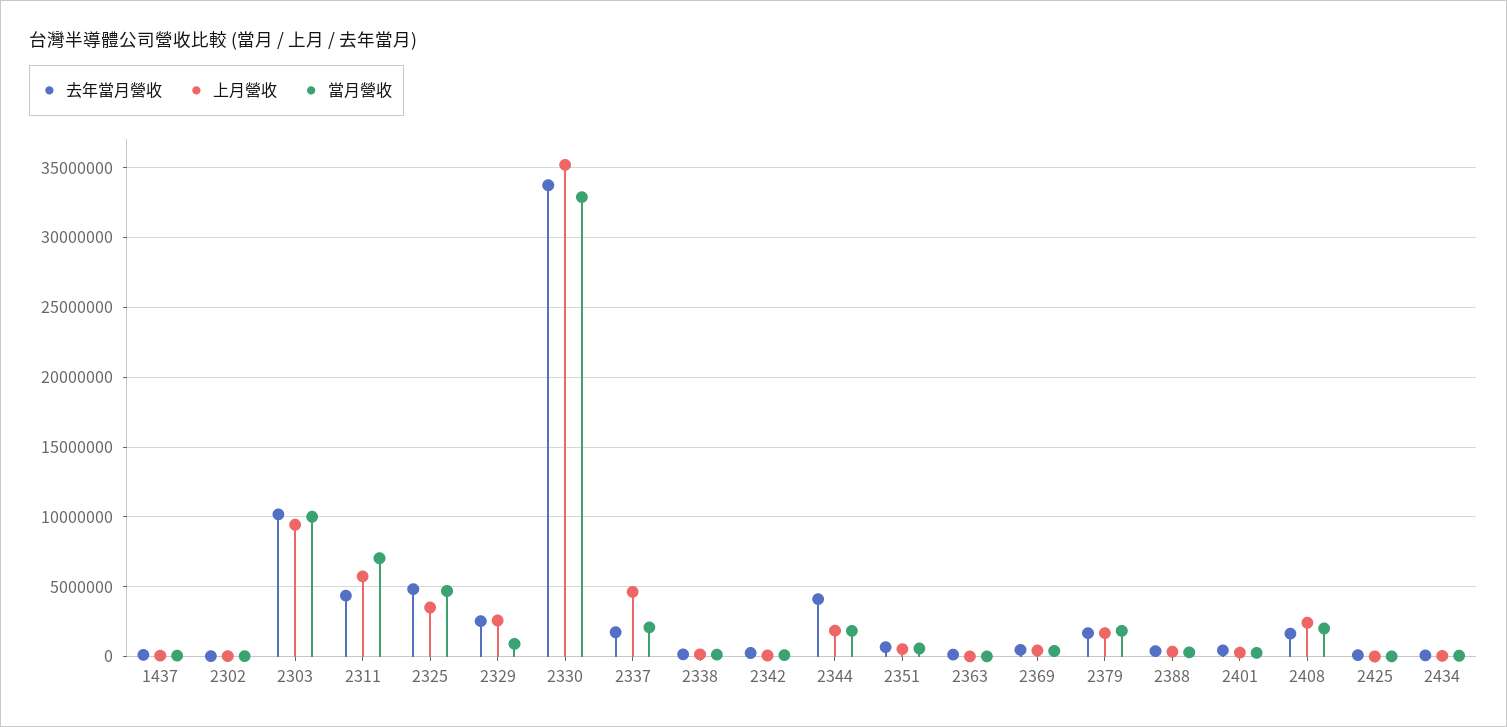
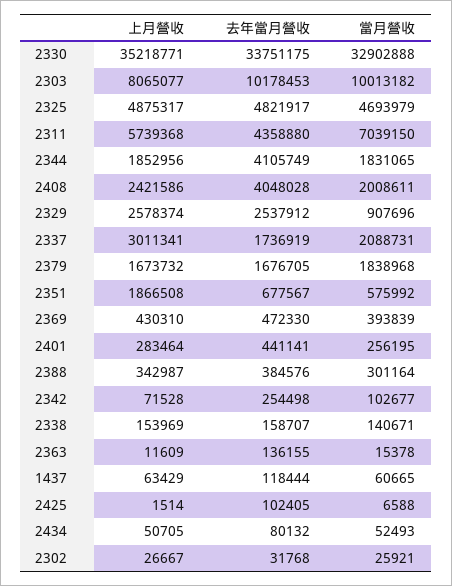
  {
    "去年當月營收": {
      "1437": 118444,
      "2302": 31768,
      "2303": 10178453,
      "2311": 4358880,
      "2325": 4821917,
      "2329": 2537912,
      "2330": 33751175,
      "2337": 1736919,
      "2338": 158707,
      "2342": 254498,
      "2344": 4105749,
      "2351": 677567,
      "2363": 136155,
      "2369": 472330,
      "2379": 1676705,
      "2388": 384576,
      "2401": 441141,
-     "2408": 1500000,
+     "2408": 4048028,
      "2425": 102405,
      "2434": 80132
    },
    "上月營收": {
      "1437": 63429,
      "2302": 26667,
-     "2303": 9500000,
+     "2303": 8065077,
      "2311": 5739368,
-     "2325": 3500000,
+     "2325": 4875317,
      "2329": 2578374,
      "2330": 35218771,
-     "2337": 4500000,
+     "2337": 3011341,
      "2338": 153969,
      "2342": 71528,
      "2344": 1852956,
-     "2351": 500000,
+     "2351": 1866508,
      "2363": 11609,
      "2369": 430310,
      "2379": 1673732,
      "2388": 342987,
      "2401": 283464,
      "2408": 2421586,
      "2425": 1514,
      "2434": 50705
    },
    "當月營收": {
      "1437": 60665,
      "2302": 25921,
      "2303": 10013182,
      "2311": 7039150,
      "2325": 4693979,
      "2329": 907696,
      "2330": 32902888,
      "2337": 2088731,
      "2338": 140671,
      "2342": 102677,
      "2344": 1831065,
      "2351": 575992,
      "2363": 15378,
      "2369": 393839,
      "2379": 1838968,
      "2388": 301164,
      "2401": 256195,
      "2408": 2008611,
      "2425": 6588,
      "2434": 52493
    }
  }

